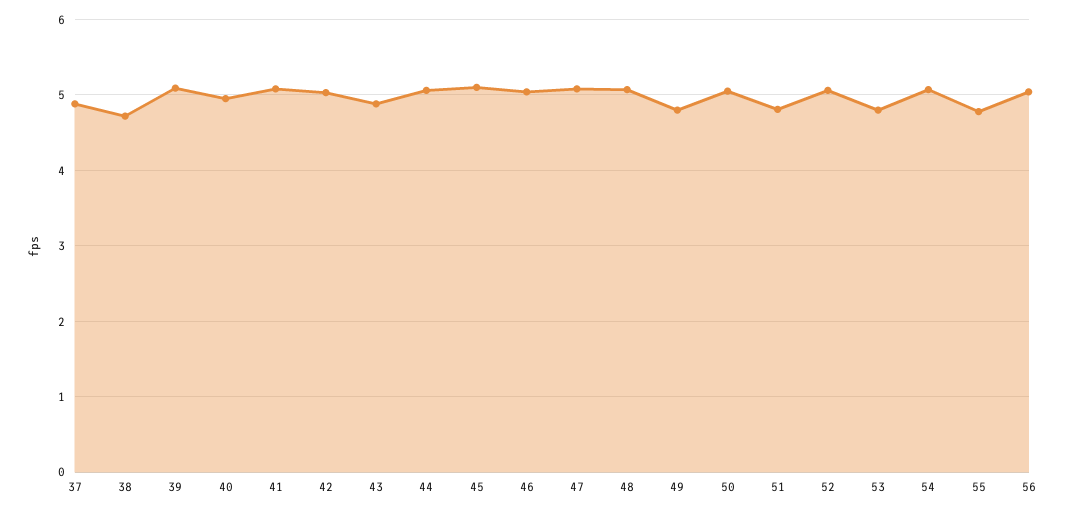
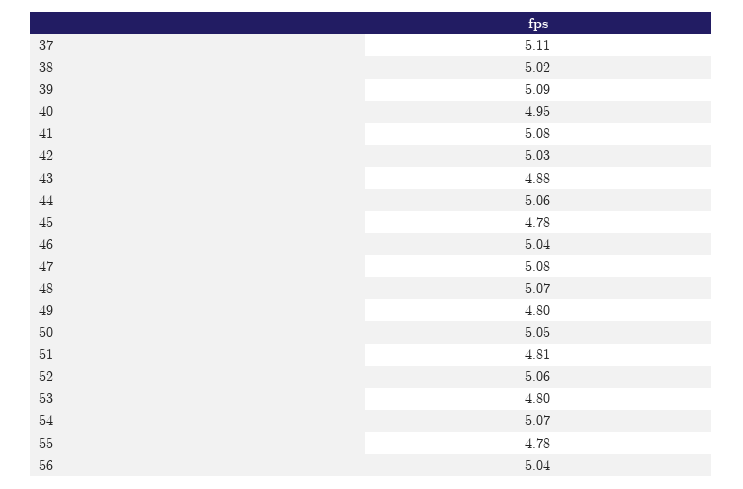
  {
-   "37": 4.9,
+   "37": 5.11,
-   "38": 4.7,
+   "38": 5.02,
    "39": 5.09,
    "40": 4.95,
    "41": 5.08,
    "42": 5.03,
    "43": 4.88,
    "44": 5.06,
-   "45": 5.1,
+   "45": 4.78,
    "46": 5.04,
    "47": 5.08,
    "48": 5.07,
    "49": 4.8,
    "50": 5.05,
    "51": 4.81,
    "52": 5.06,
    "53": 4.8,
    "54": 5.07,
    "55": 4.78,
    "56": 5.04
  }

